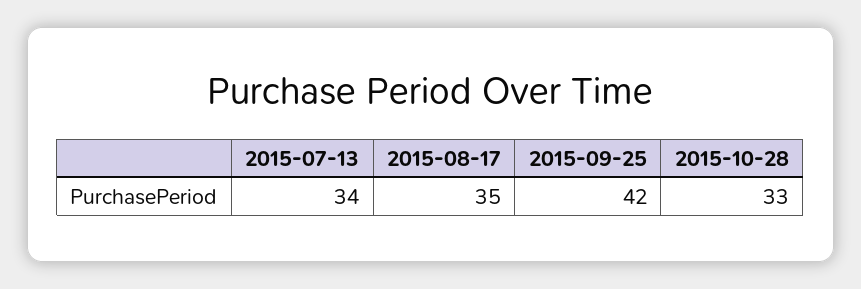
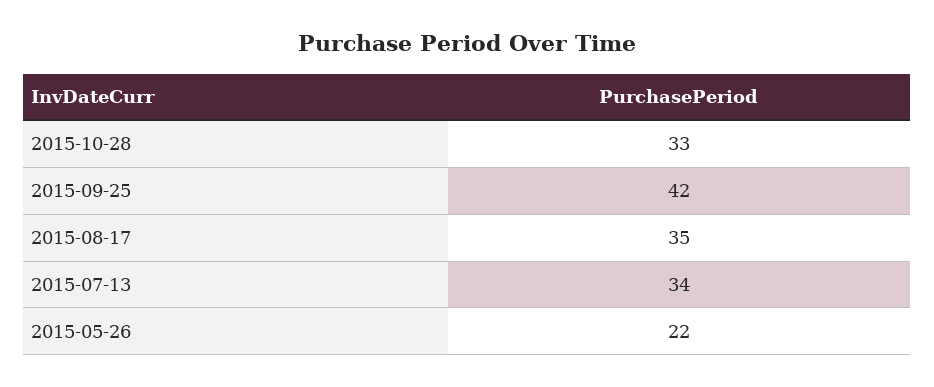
  {
    "2015-07-13": 34,
    "2015-08-17": 35,
    "2015-09-25": 42,
-   "2015-10-28": 33
+   "2015-10-28": 33,
+   "2015-05-26": 22
  }

